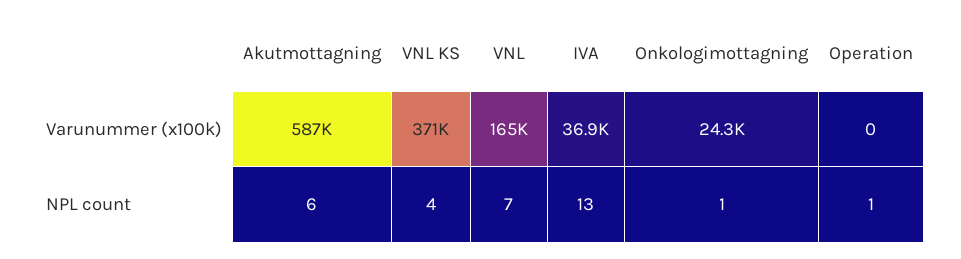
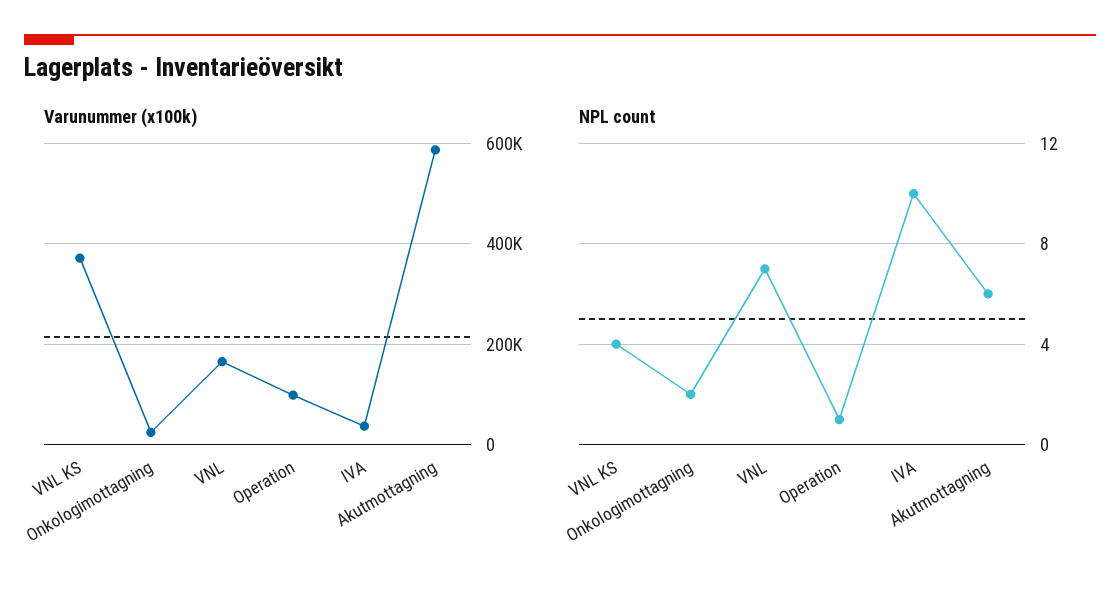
  {
    "Varunummer (x100k)": {
      "Akutmottagning": 587000,
      "VNL KS": 371000,
      "VNL": 165000,
      "IVA": 36900,
      "Onkologimottagning": 24300,
-     "Operation": 0
+     "Operation": 100000
    },
    "NPL count": {
      "Akutmottagning": 6,
      "VNL KS": 4,
      "VNL": 7,
-     "IVA": 13,
+     "IVA": 10,
-     "Onkologimottagning": 1,
+     "Onkologimottagning": 2,
      "Operation": 1
    }
  }

